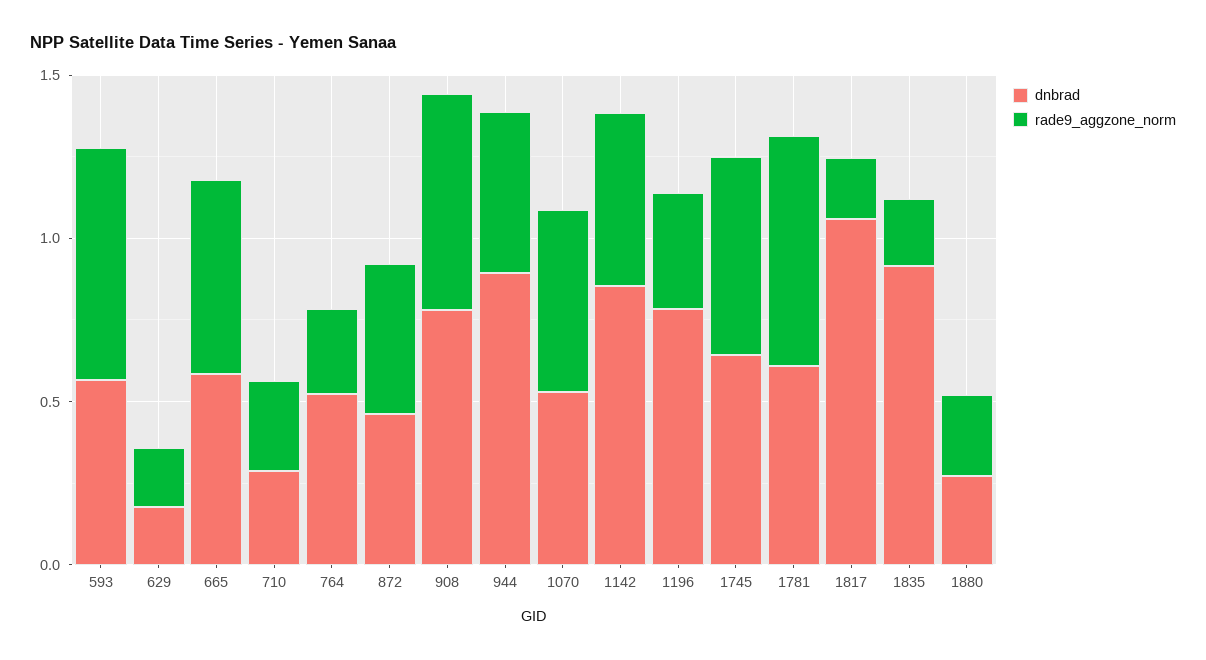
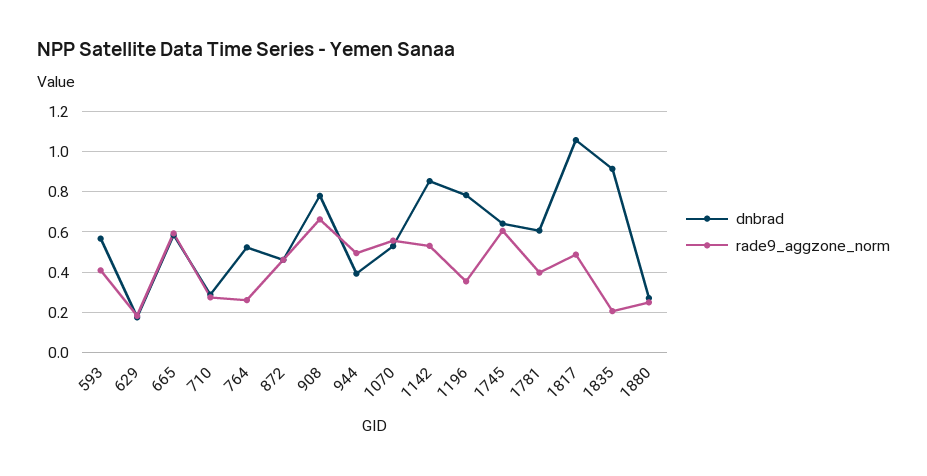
  {
    "dnbrad": {
      "593": 0.55,
      "629": 0.2,
      "665": 0.6,
      "710": 0.3,
      "764": 0.5,
      "872": 0.45,
      "908": 0.8,
-     "944": 0.9,
+     "944": 0.4,
      "1070": 0.55,
      "1142": 0.85,
      "1196": 0.8,
      "1745": 0.65,
      "1781": 0.6,
      "1817": 1.05,
      "1835": 0.9,
      "1880": 0.25
    },
    "rade9_aggzone_norm": {
-     "593": 0.7,
+     "593": 0.4,
      "629": 0.2,
      "665": 0.6,
      "710": 0.25,
      "764": 0.25,
      "872": 0.45,
      "908": 0.65,
      "944": 0.5,
      "1070": 0.55,
      "1142": 0.55,
      "1196": 0.35,
      "1745": 0.6,
-     "1781": 0.7,
+     "1781": 0.4,
-     "1817": 0.2,
+     "1817": 0.5,
      "1835": 0.2,
      "1880": 0.25
    }
  }

